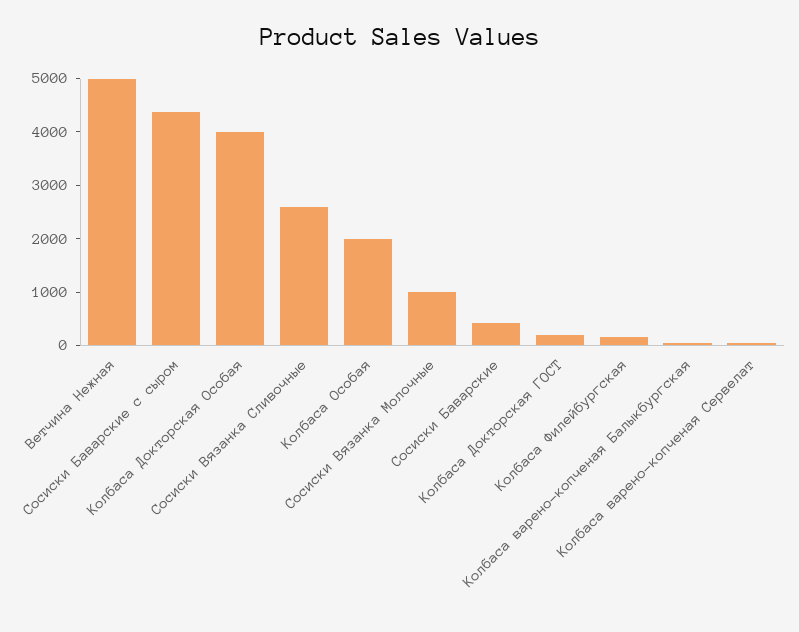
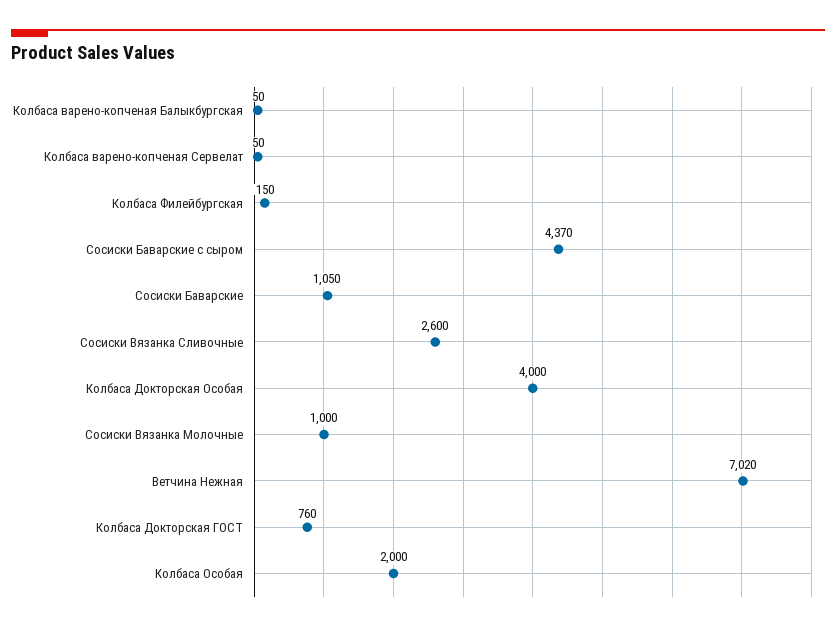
  {
-   "Ветчина Нежная": 5000,
+   "Ветчина Нежная": 7020,
    "Сосиски Баварские с сыром": 4370,
    "Колбаса Докторская Особая": 4000,
    "Сосиски Вязанка Сливочные": 2600,
    "Колбаса Особая": 2000,
    "Сосиски Вязанка Молочные": 1000,
-   "Сосиски Баварские": 400,
+   "Сосиски Баварские": 1050,
-   "Колбаса Докторская ГОСТ": 200,
+   "Колбаса Докторская ГОСТ": 760,
    "Колбаса Филейбургская": 150,
    "Колбаса варено-копченая Балыкбургская": 50,
    "Колбаса варено-копченая Сервелат": 50
  }

